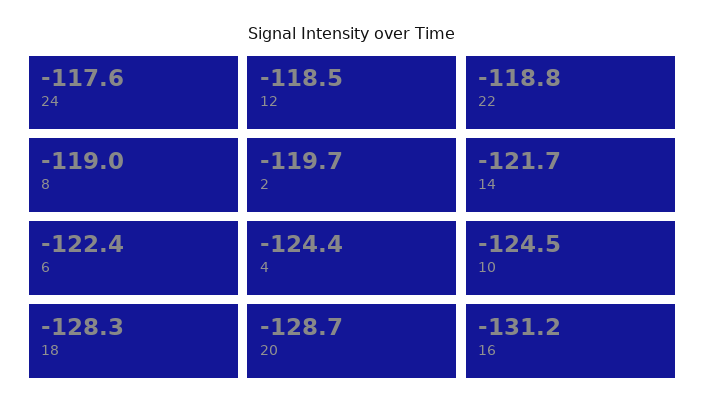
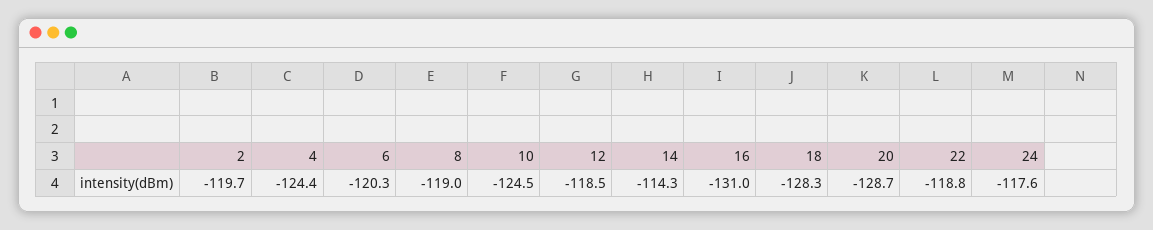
  {
    "24": -117.6,
    "12": -118.5,
    "22": -118.8,
    "8": -119,
    "2": -119.7,
-   "14": -121.7,
+   "14": -114.3,
-   "6": -122.4,
+   "6": -120.3,
    "4": -124.4,
    "10": -124.5,
    "18": -128.3,
    "20": -128.7,
-   "16": -131.2
+   "16": -131
  }

